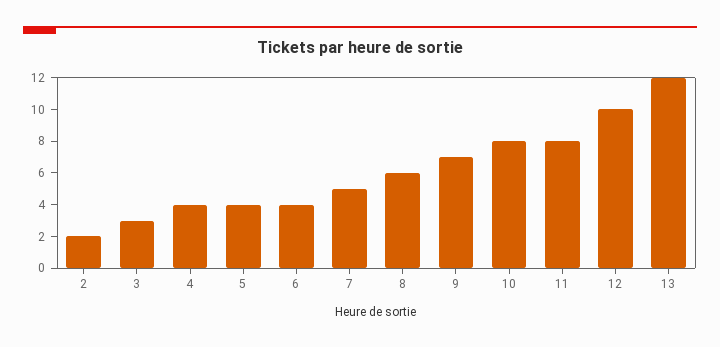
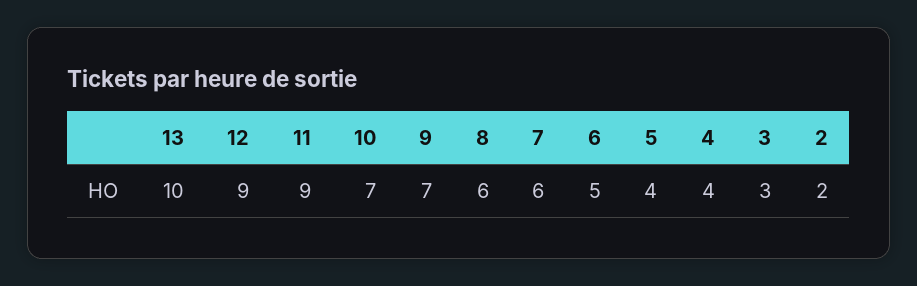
  {
    "2": 2,
    "3": 3,
    "4": 4,
    "5": 4,
-   "6": 4,
+   "6": 5,
-   "7": 5,
+   "7": 6,
    "8": 6,
    "9": 7,
-   "10": 8,
+   "10": 7,
-   "11": 8,
+   "11": 9,
-   "12": 10,
+   "12": 9,
-   "13": 12
+   "13": 10
  }

